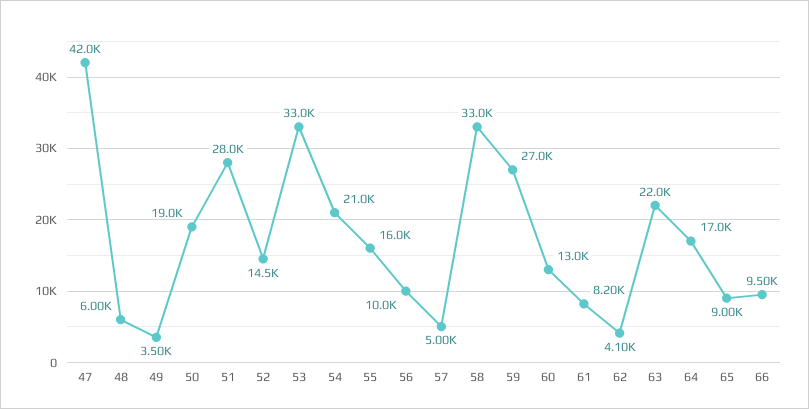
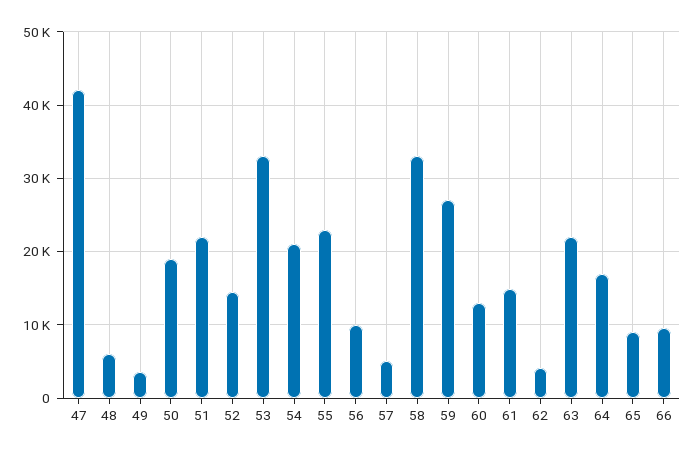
  {
    "47": 42000,
    "48": 6000,
    "49": 3500,
    "50": 19000,
-   "51": 28000,
+   "51": 22000,
    "52": 14500,
    "53": 33000,
    "54": 21000,
-   "55": 16000,
+   "55": 23000,
    "56": 10000,
    "57": 5000,
    "58": 33000,
    "59": 27000,
    "60": 13000,
-   "61": 8200,
+   "61": 15000,
    "62": 4100,
    "63": 22000,
    "64": 17000,
    "65": 9000,
    "66": 9500
  }

